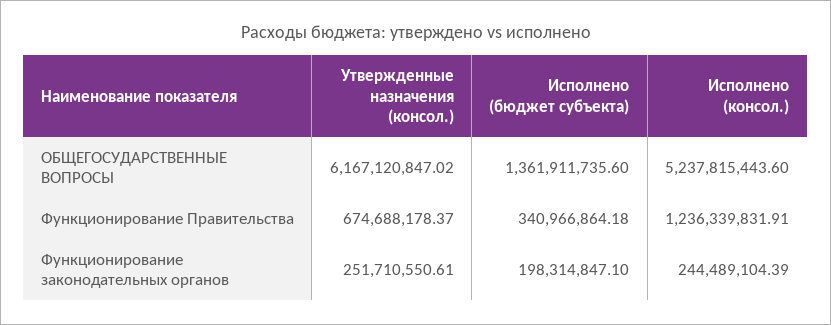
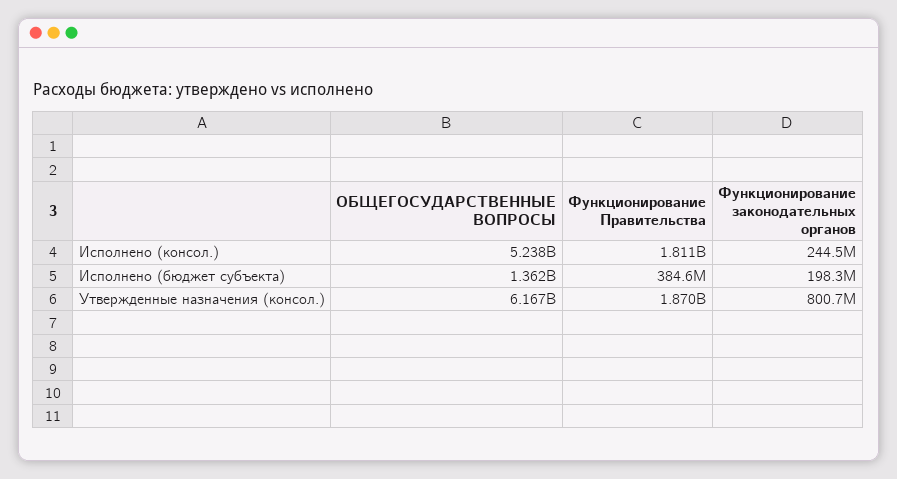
  {
    "Утвержденные назначения (консол.)": {
      "ОБЩЕГОСУДАРСТВЕННЫЕ ВОПРОСЫ": 6167120847.02,
-     "Функционирование Правительства": 674688178.37,
+     "Функционирование Правительства": 1870000000,
-     "Функционирование законодательных органов": 251710550.61
+     "Функционирование законодательных органов": 800700000
    },
    "Исполнено (бюджет субъекта)": {
      "ОБЩЕГОСУДАРСТВЕННЫЕ ВОПРОСЫ": 1361911735.6,
-     "Функционирование Правительства": 340966864.18,
+     "Функционирование Правительства": 384600000,
      "Функционирование законодательных органов": 198314847.1
    },
    "Исполнено (консол.)": {
      "ОБЩЕГОСУДАРСТВЕННЫЕ ВОПРОСЫ": 5237815443.6,
-     "Функционирование Правительства": 1236339831.91,
+     "Функционирование Правительства": 1811000000,
      "Функционирование законодательных органов": 244489104.39
    }
  }

